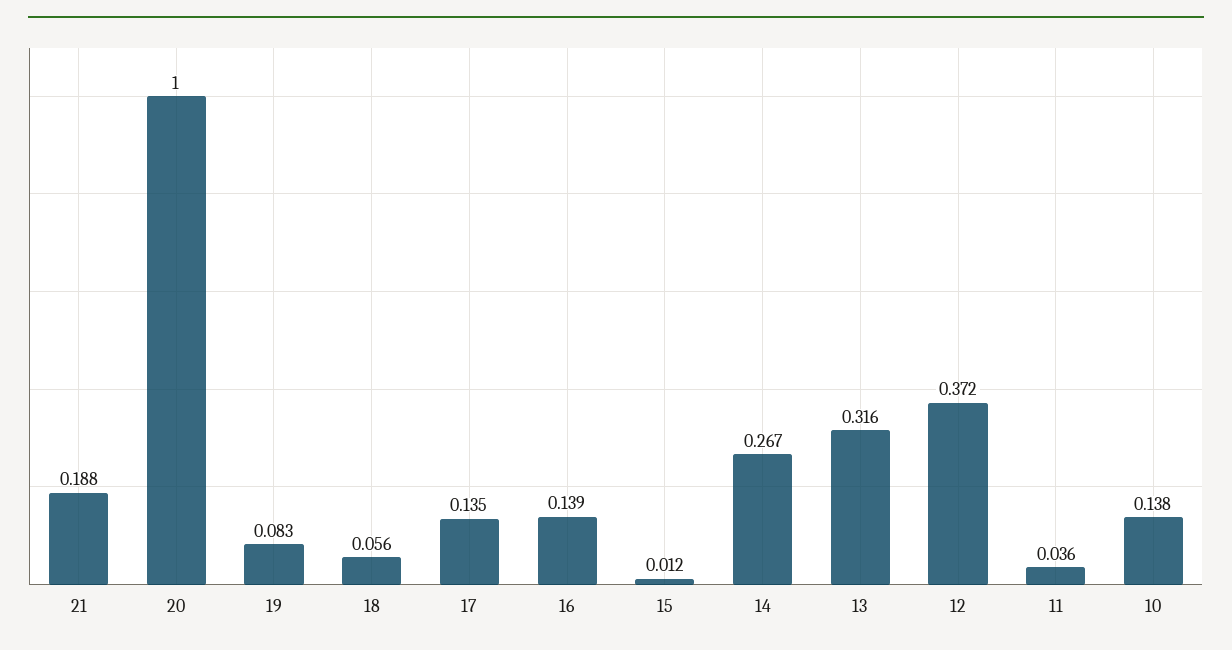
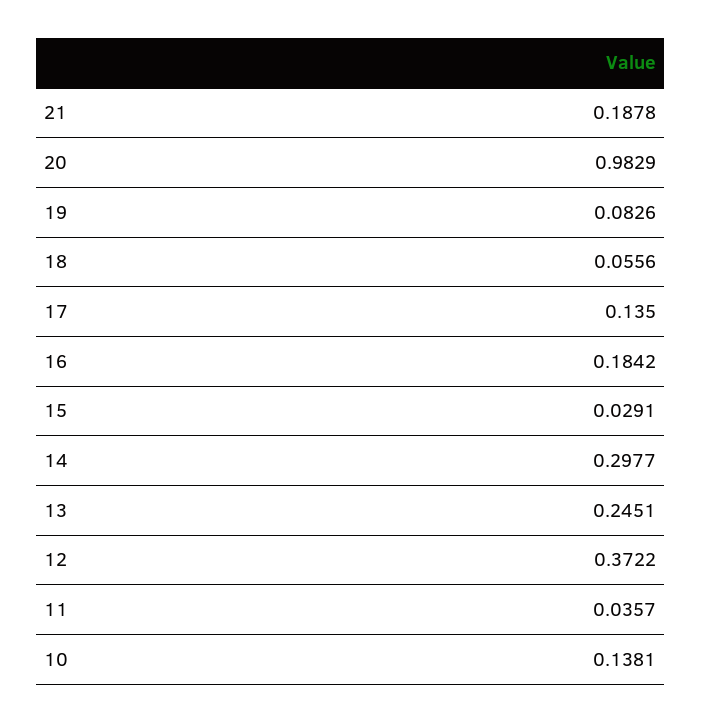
  {
    "21": 0.1878,
-   "20": 1,
+   "20": 0.9829,
    "19": 0.0826,
    "18": 0.0556,
    "17": 0.135,
-   "16": 0.139,
+   "16": 0.1842,
-   "15": 0.012,
+   "15": 0.0291,
-   "14": 0.267,
+   "14": 0.2977,
-   "13": 0.316,
+   "13": 0.2451,
    "12": 0.3722,
    "11": 0.0357,
    "10": 0.1381
  }

